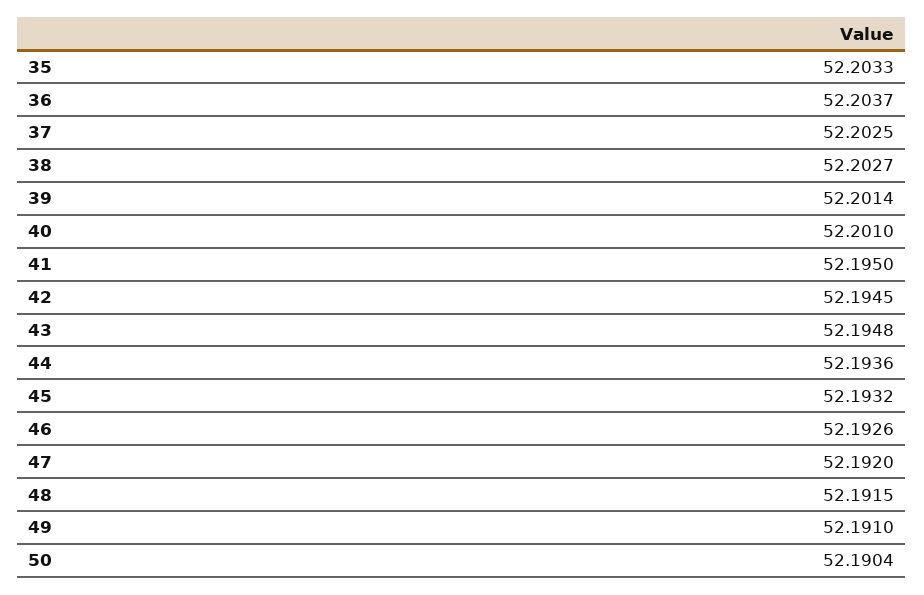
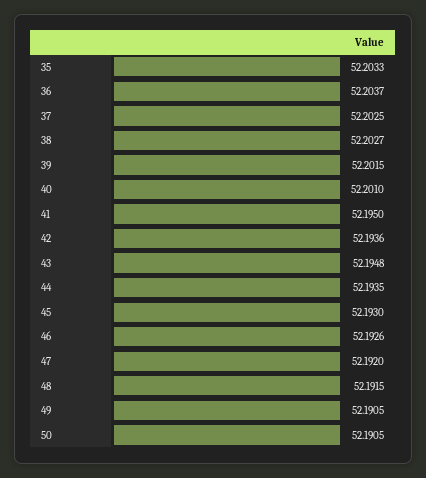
  {
    "35": 52.2033,
    "36": 52.2037,
    "37": 52.2025,
    "38": 52.2027,
-   "39": 52.2014,
+   "39": 52.2015,
    "40": 52.201,
    "41": 52.195,
-   "42": 52.1945,
+   "42": 52.1936,
    "43": 52.1948,
-   "44": 52.1936,
+   "44": 52.1935,
-   "45": 52.1932,
+   "45": 52.193,
    "46": 52.1926,
    "47": 52.192,
    "48": 52.1915,
-   "49": 52.191,
+   "49": 52.1905,
-   "50": 52.1904
+   "50": 52.1905
  }

